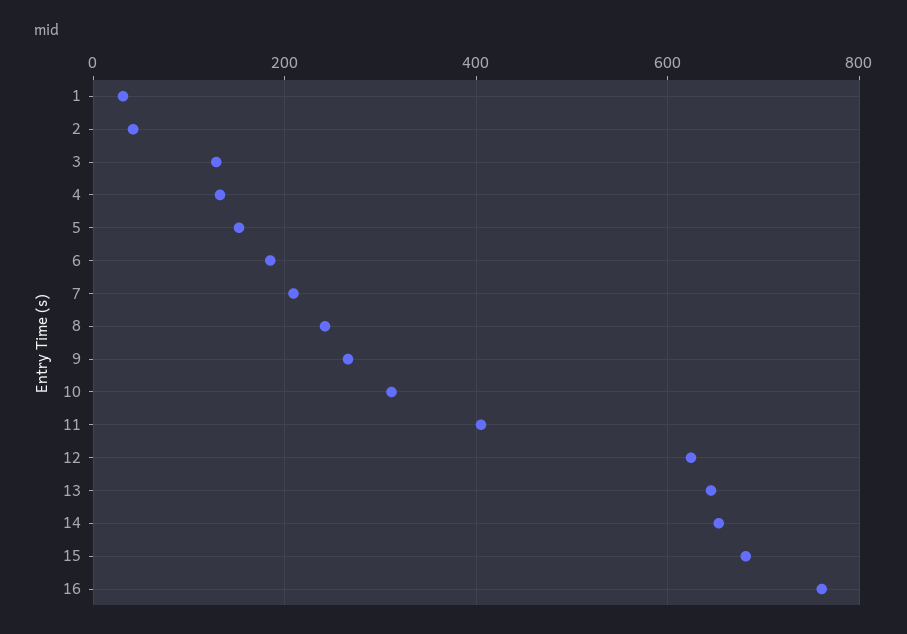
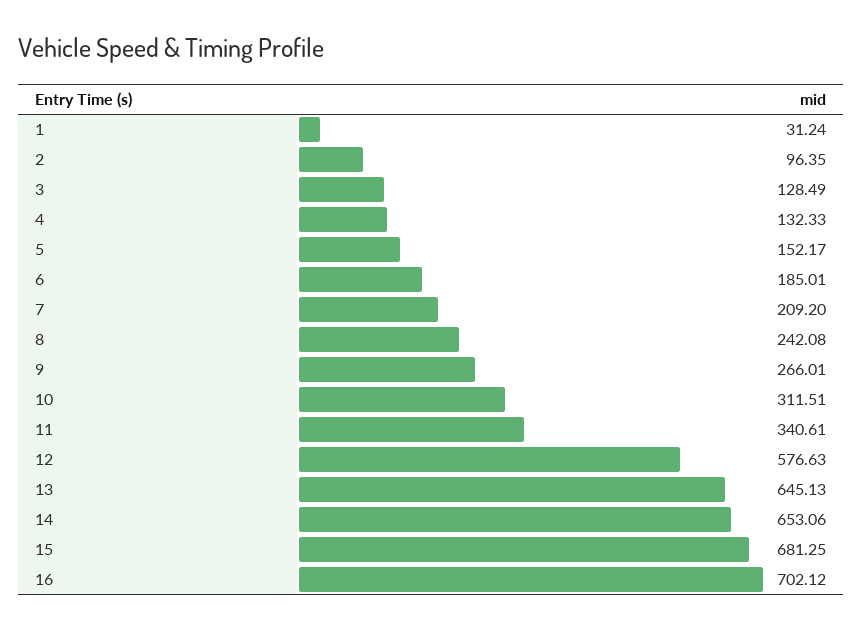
  {
    "1": 31.24,
-   "2": 40,
+   "2": 96.35,
    "3": 128.49,
    "4": 132.33,
    "5": 152.17,
    "6": 185.01,
    "7": 209.2,
    "8": 242.08,
    "9": 266.01,
    "10": 311.51,
-   "11": 400,
+   "11": 340.61,
-   "12": 620,
+   "12": 576.63,
    "13": 645.13,
    "14": 653.06,
    "15": 681.25,
-   "16": 760
+   "16": 702.12
  }

